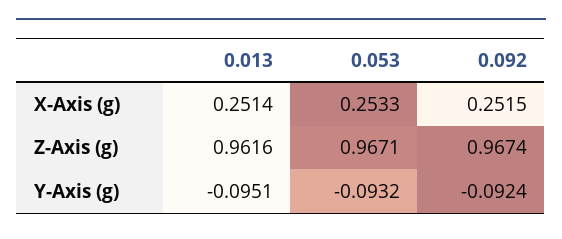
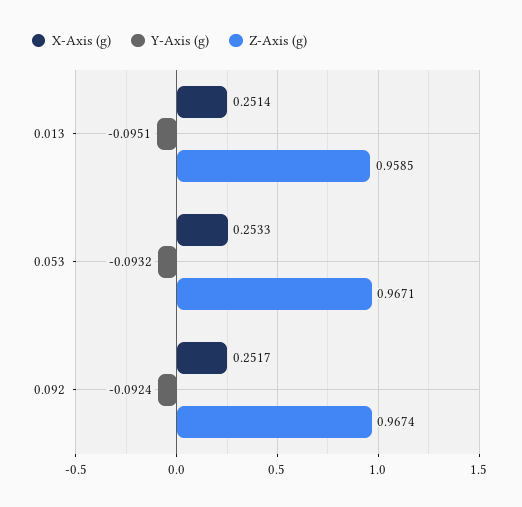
  {
    "X-Axis (g)": {
      "0.013": 0.2514,
      "0.053": 0.2533,
-     "0.092": 0.2515
+     "0.092": 0.2517
    },
    "Z-Axis (g)": {
-     "0.013": 0.9616,
+     "0.013": 0.9585,
      "0.053": 0.9671,
      "0.092": 0.9674
    },
    "Y-Axis (g)": {
      "0.013": -0.0951,
      "0.053": -0.0932,
      "0.092": -0.0924
    }
  }

